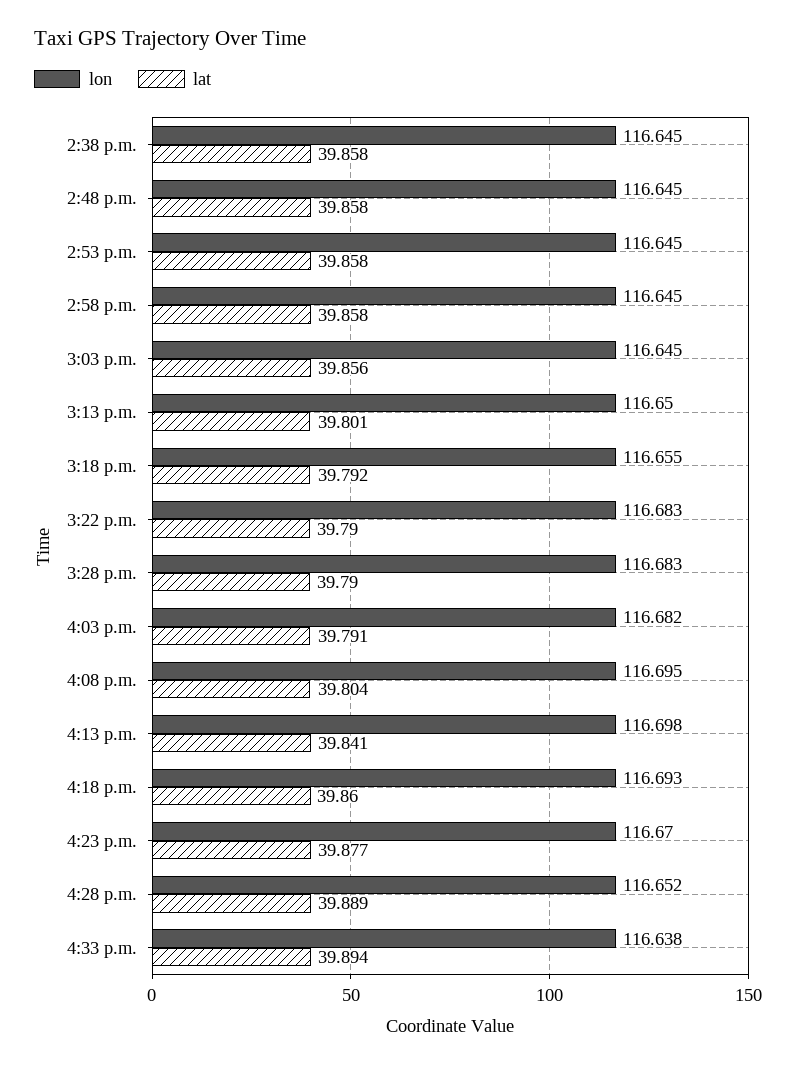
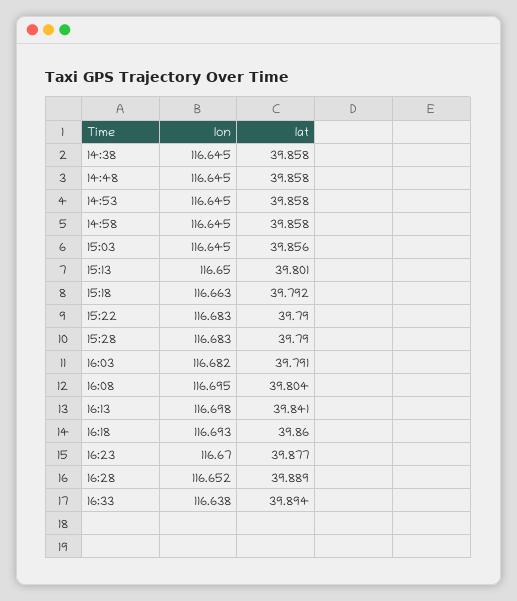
  {
    "lon": {
      "2:38 p.m.": 116.645,
      "2:48 p.m.": 116.645,
      "2:53 p.m.": 116.645,
      "2:58 p.m.": 116.645,
      "3:03 p.m.": 116.645,
      "3:13 p.m.": 116.65,
-     "3:18 p.m.": 116.655,
+     "3:18 p.m.": 116.663,
      "3:22 p.m.": 116.683,
      "3:28 p.m.": 116.683,
      "4:03 p.m.": 116.682,
      "4:08 p.m.": 116.695,
      "4:13 p.m.": 116.698,
      "4:18 p.m.": 116.693,
      "4:23 p.m.": 116.67,
      "4:28 p.m.": 116.652,
      "4:33 p.m.": 116.638
    },
    "lat": {
      "2:38 p.m.": 39.858,
      "2:48 p.m.": 39.858,
      "2:53 p.m.": 39.858,
      "2:58 p.m.": 39.858,
      "3:03 p.m.": 39.856,
      "3:13 p.m.": 39.801,
      "3:18 p.m.": 39.792,
      "3:22 p.m.": 39.79,
      "3:28 p.m.": 39.79,
      "4:03 p.m.": 39.791,
      "4:08 p.m.": 39.804,
      "4:13 p.m.": 39.841,
      "4:18 p.m.": 39.86,
      "4:23 p.m.": 39.877,
      "4:28 p.m.": 39.889,
      "4:33 p.m.": 39.894
    }
  }

